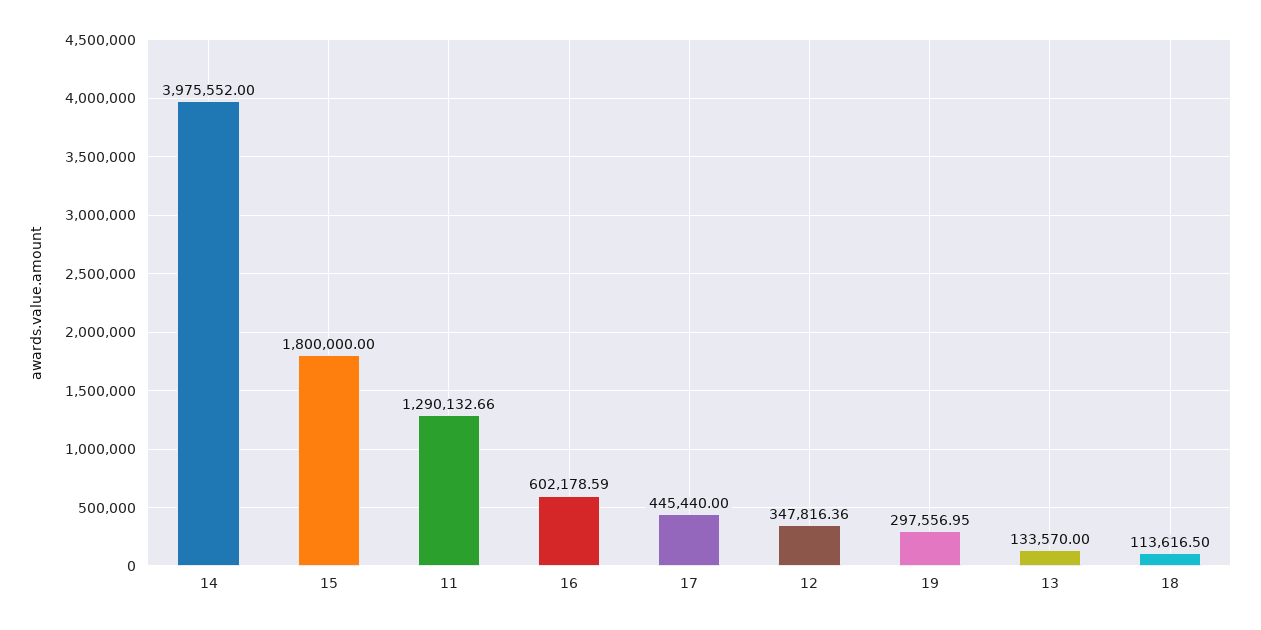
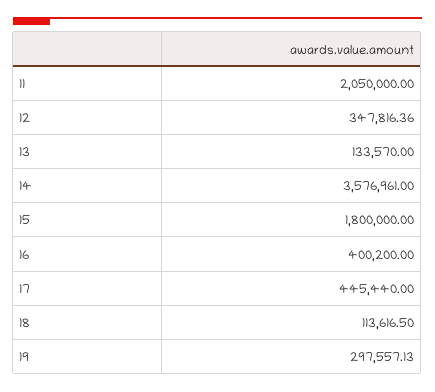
  {
-   "14": 3975552,
+   "14": 3576961,
    "15": 1800000,
-   "11": 1290132.66,
+   "11": 2050000,
-   "16": 602178.59,
+   "16": 400200,
    "17": 445440,
    "12": 347816.36,
-   "19": 297556.95,
+   "19": 297557.13,
    "13": 133570,
    "18": 113616.5
  }

